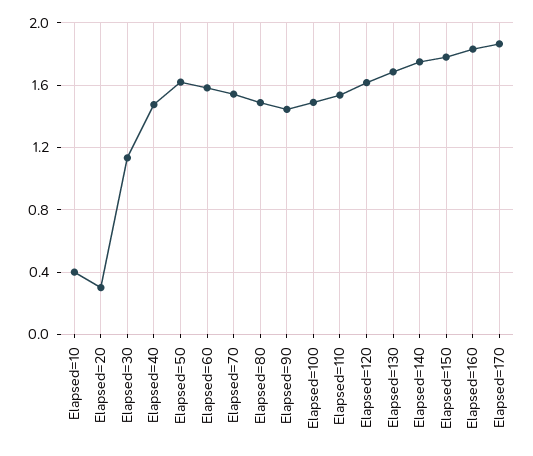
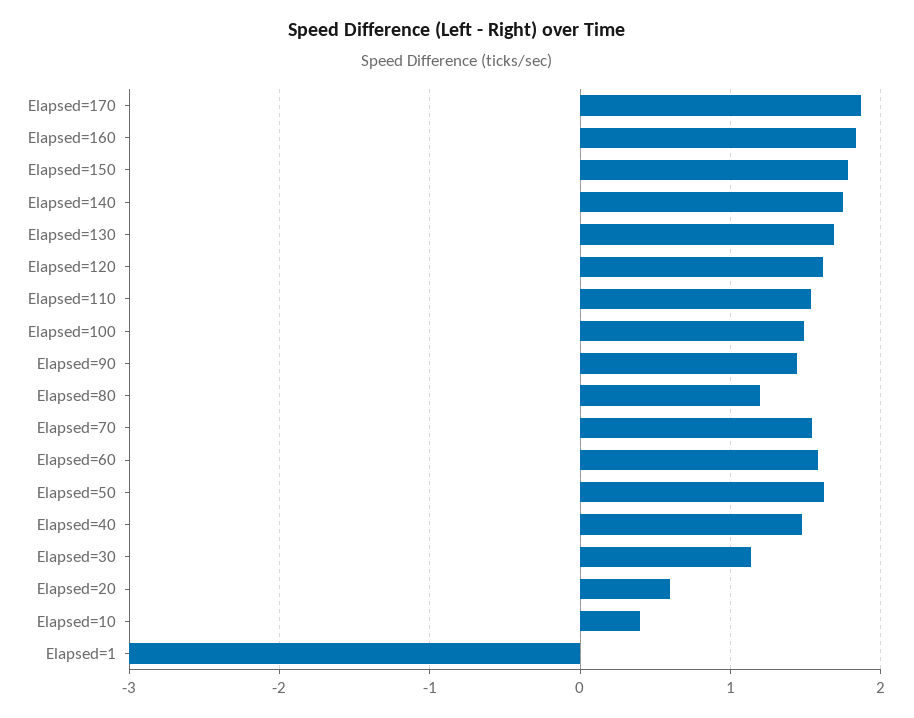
  {
    "Elapsed=10": 0.4,
-   "Elapsed=20": 0.3,
+   "Elapsed=20": 0.6,
    "Elapsed=30": 1.15,
    "Elapsed=40": 1.5,
    "Elapsed=50": 1.6,
    "Elapsed=60": 1.6,
    "Elapsed=70": 1.55,
-   "Elapsed=80": 1.5,
+   "Elapsed=80": 1.2,
    "Elapsed=90": 1.45,
    "Elapsed=100": 1.5,
    "Elapsed=110": 1.55,
    "Elapsed=120": 1.6,
    "Elapsed=130": 1.7,
    "Elapsed=140": 1.75,
    "Elapsed=150": 1.8,
    "Elapsed=160": 1.85,
-   "Elapsed=170": 1.85
+   "Elapsed=170": 1.85,
+   "Elapsed=1": -3
  }

